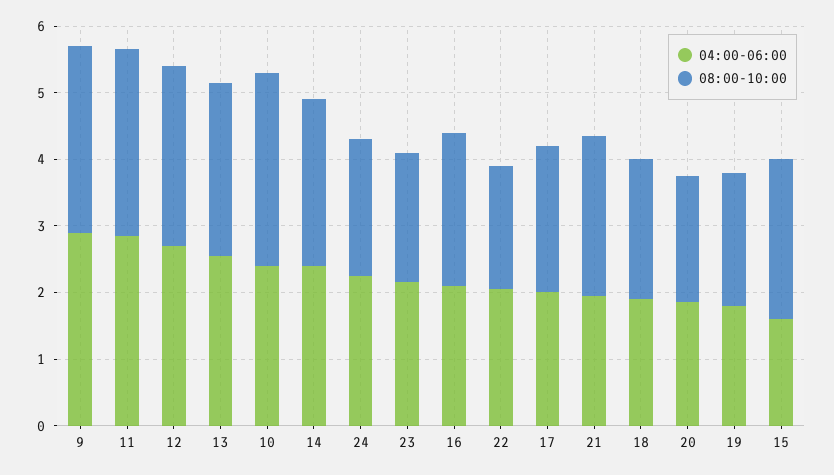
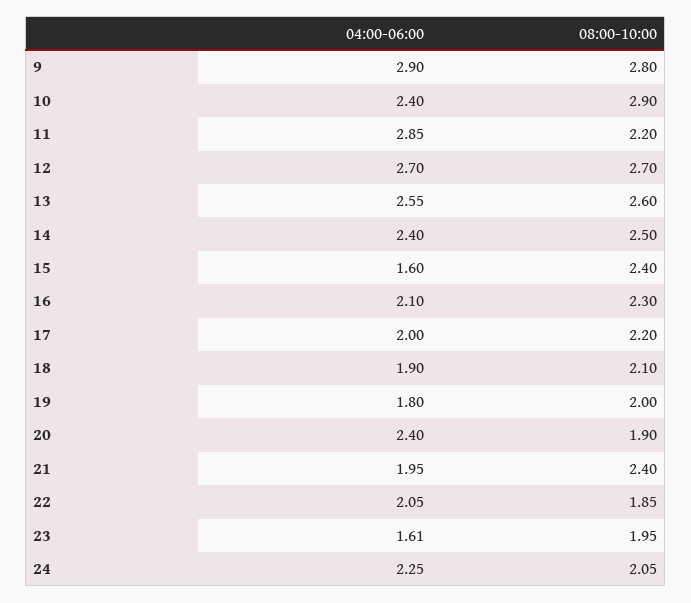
  {
    "04:00-06:00": {
      "9": 2.9,
      "11": 2.85,
      "12": 2.7,
      "13": 2.55,
      "10": 2.4,
      "14": 2.4,
      "24": 2.25,
-     "23": 2.2,
+     "23": 1.61,
      "16": 2.1,
      "22": 2.05,
      "17": 2,
      "21": 1.95,
      "18": 1.9,
-     "20": 1.8,
+     "20": 2.4,
      "19": 1.8,
      "15": 1.6
    },
    "08:00-10:00": {
      "9": 2.8,
-     "11": 2.8,
+     "11": 2.2,
      "12": 2.7,
      "13": 2.6,
      "10": 2.9,
      "14": 2.5,
      "24": 2.05,
      "23": 1.95,
      "16": 2.3,
      "22": 1.85,
      "17": 2.2,
      "21": 2.4,
      "18": 2.1,
      "20": 1.9,
      "19": 2,
      "15": 2.4
    }
  }

